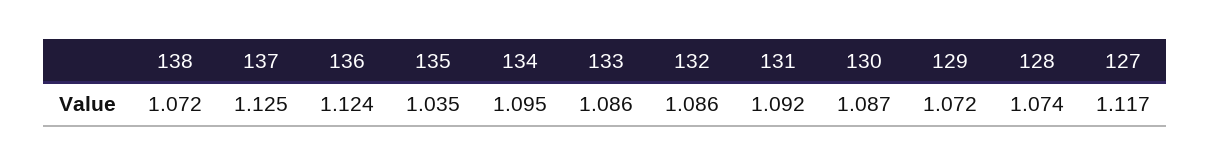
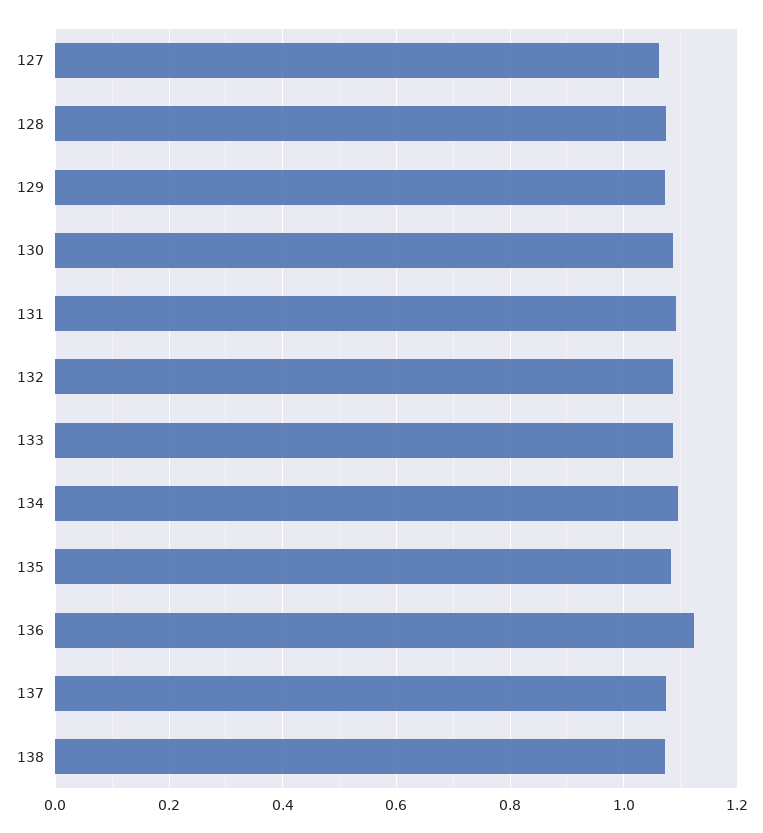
  {
    "138": 1.072,
-   "137": 1.125,
+   "137": 1.08,
    "136": 1.124,
-   "135": 1.035,
+   "135": 1.08,
    "134": 1.095,
    "133": 1.086,
    "132": 1.086,
    "131": 1.092,
    "130": 1.087,
    "129": 1.072,
    "128": 1.074,
-   "127": 1.117
+   "127": 1.06
  }

